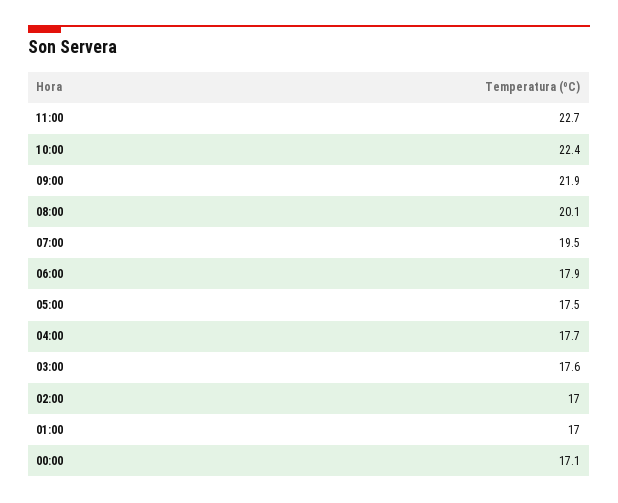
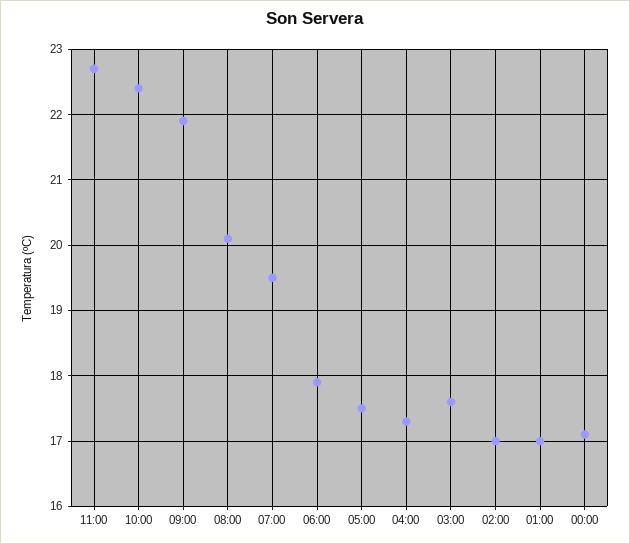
  {
    "11:00": 22.7,
    "10:00": 22.4,
    "09:00": 21.9,
    "08:00": 20.1,
    "07:00": 19.5,
    "06:00": 17.9,
    "05:00": 17.5,
-   "04:00": 17.7,
+   "04:00": 17.3,
    "03:00": 17.6,
    "02:00": 17,
    "01:00": 17,
    "00:00": 17.1
  }

